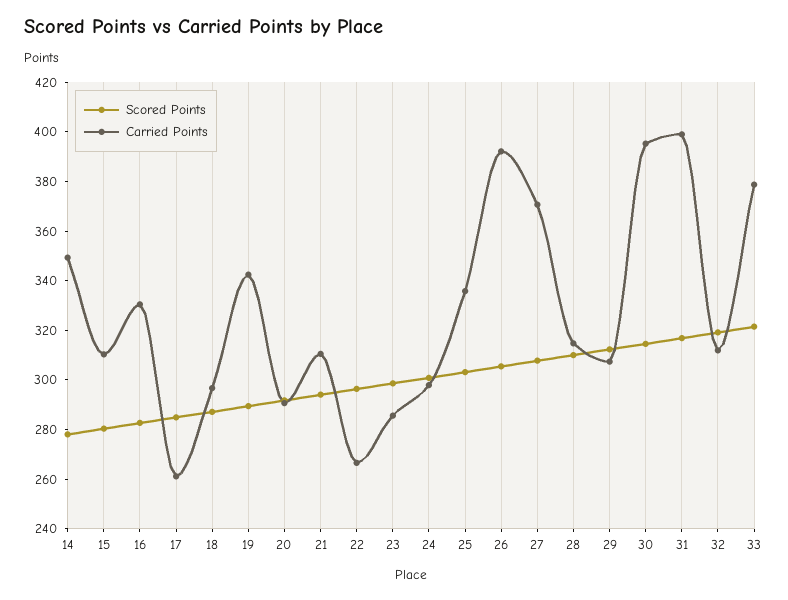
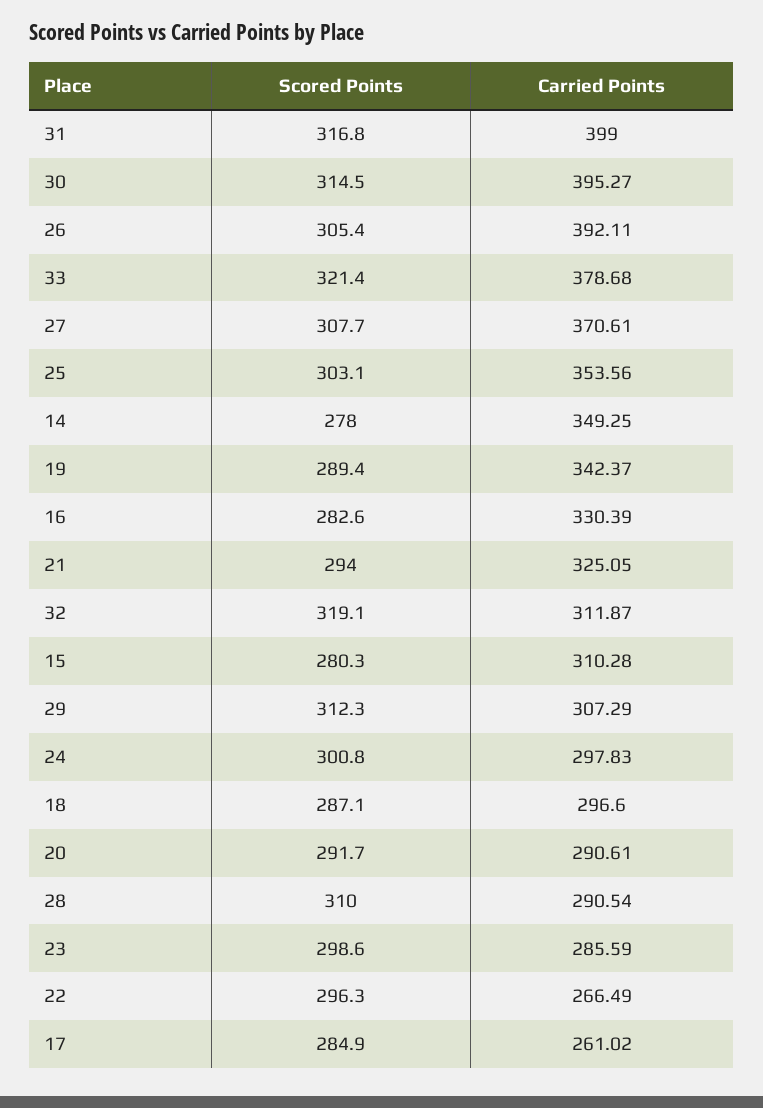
  {
    "Scored Points": {
      "14": 278,
      "15": 280.3,
      "16": 282.6,
      "17": 284.9,
      "18": 287.1,
      "19": 289.4,
      "20": 291.7,
      "21": 294,
      "22": 296.3,
      "23": 298.6,
      "24": 300.8,
      "25": 303.1,
      "26": 305.4,
      "27": 307.7,
      "28": 310,
      "29": 312.3,
      "30": 314.5,
      "31": 316.8,
      "32": 319.1,
      "33": 321.4
    },
    "Carried Points": {
      "14": 349.25,
      "15": 310.28,
      "16": 330.39,
      "17": 261.02,
      "18": 296.6,
      "19": 342.37,
      "20": 290.61,
-     "21": 310,
+     "21": 325.05,
      "22": 266.49,
      "23": 285.59,
      "24": 297.83,
-     "25": 335,
+     "25": 353.56,
      "26": 392.11,
      "27": 370.61,
-     "28": 315,
+     "28": 290.54,
      "29": 307.29,
      "30": 395.27,
      "31": 399,
      "32": 311.87,
      "33": 378.68
    }
  }

